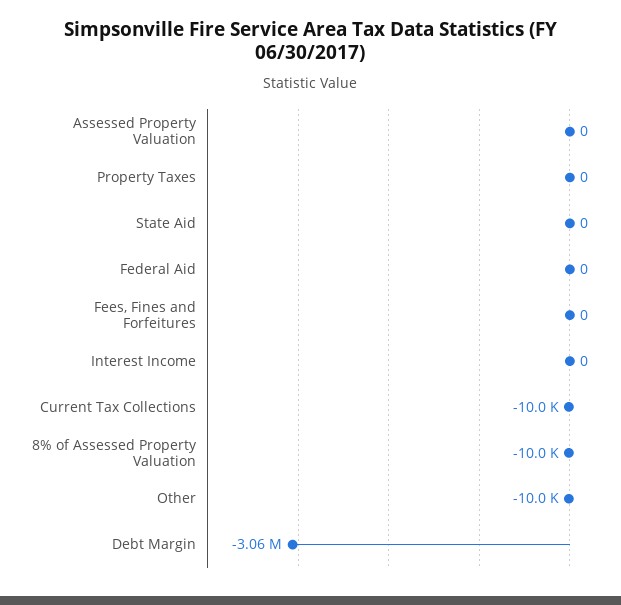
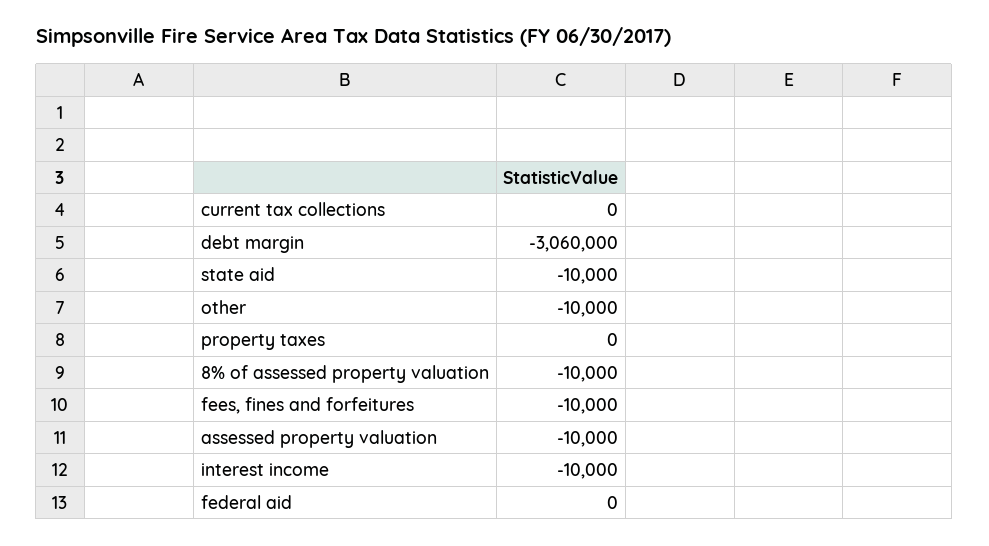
  {
-   "Assessed Property Valuation": 0,
+   "Assessed Property Valuation": -10000,
    "Property Taxes": 0,
-   "State Aid": 0,
+   "State Aid": -10000,
    "Federal Aid": 0,
-   "Fees, Fines and Forfeitures": 0,
+   "Fees, Fines and Forfeitures": -10000,
-   "Interest Income": 0,
+   "Interest Income": -10000,
-   "Current Tax Collections": -10000,
+   "Current Tax Collections": 0,
    "8% of Assessed Property Valuation": -10000,
    "Other": -10000,
    "Debt Margin": -3060000
  }

